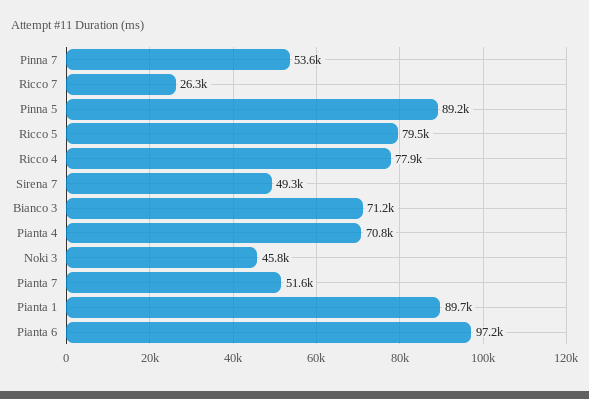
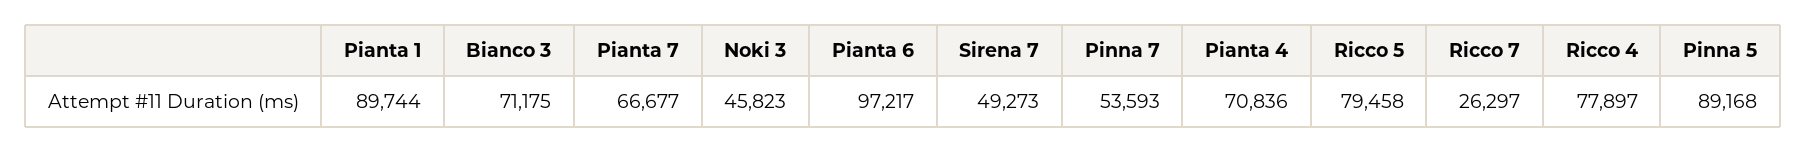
  {
    "Pinna 7": 53593,
    "Ricco 7": 26297,
    "Pinna 5": 89168,
    "Ricco 5": 79458,
    "Ricco 4": 77897,
    "Sirena 7": 49273,
    "Bianco 3": 71175,
    "Pianta 4": 70836,
    "Noki 3": 45823,
-   "Pianta 7": 51600,
+   "Pianta 7": 66677,
    "Pianta 1": 89744,
    "Pianta 6": 97217
  }

